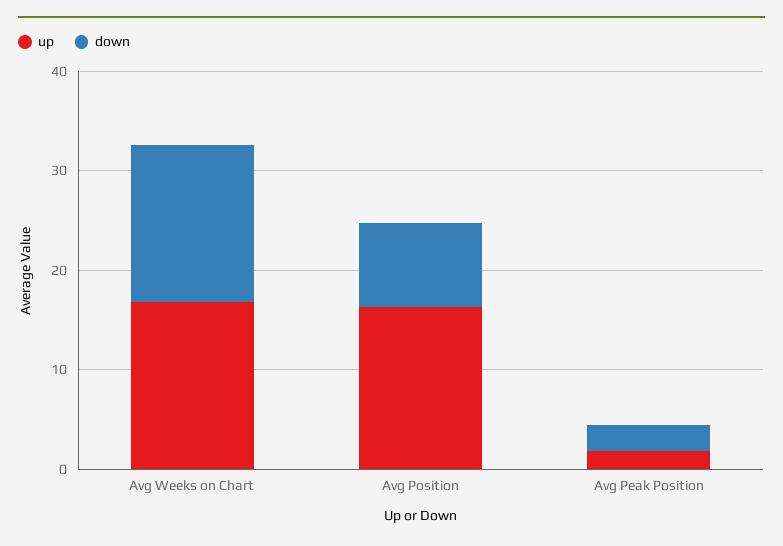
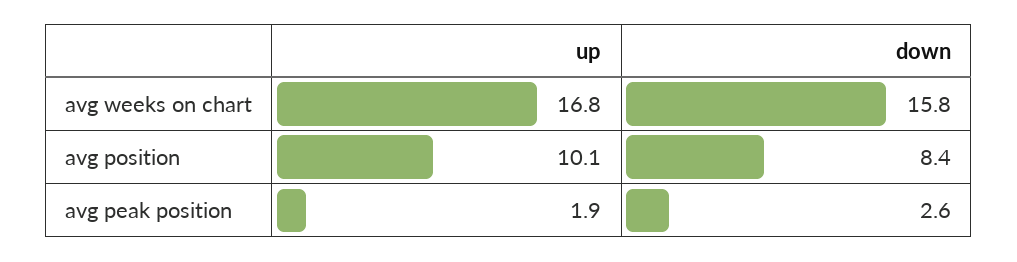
  {
    "up": {
      "Avg Weeks on Chart": 16.8,
-     "Avg Position": 16,
+     "Avg Position": 10.1,
      "Avg Peak Position": 1.9
    },
    "down": {
      "Avg Weeks on Chart": 15.8,
      "Avg Position": 8.4,
      "Avg Peak Position": 2.6
    }
  }

